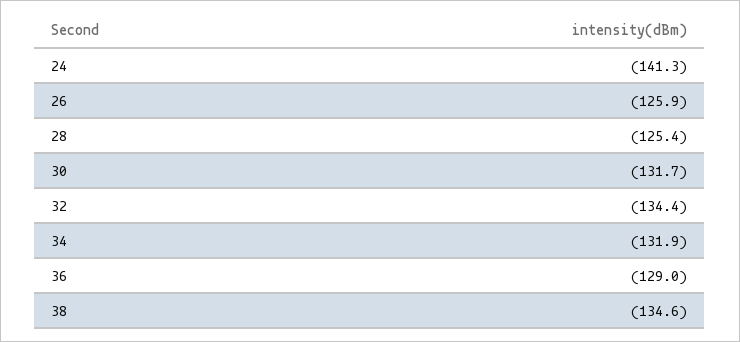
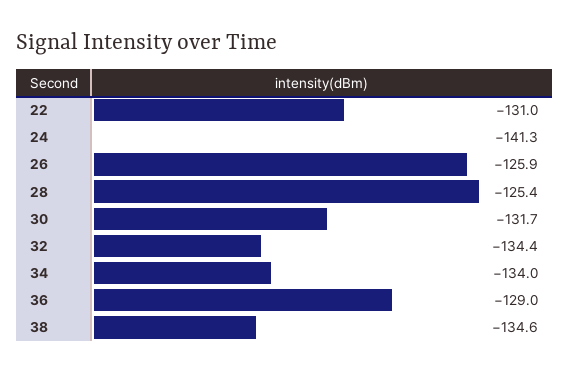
  {
    "24": -141.3,
    "26": -125.9,
    "28": -125.4,
    "30": -131.7,
    "32": -134.4,
-   "34": -131.9,
+   "34": -134,
    "36": -129,
-   "38": -134.6
+   "38": -134.6,
+   "22": -131
  }

